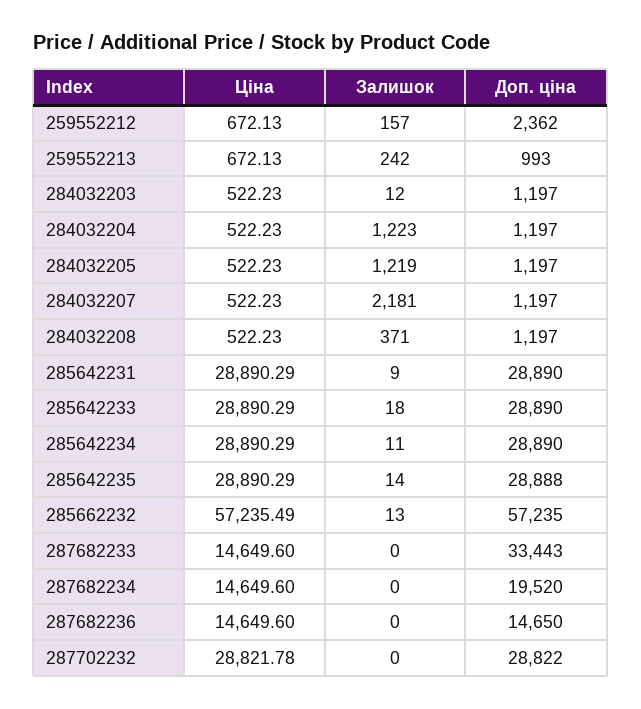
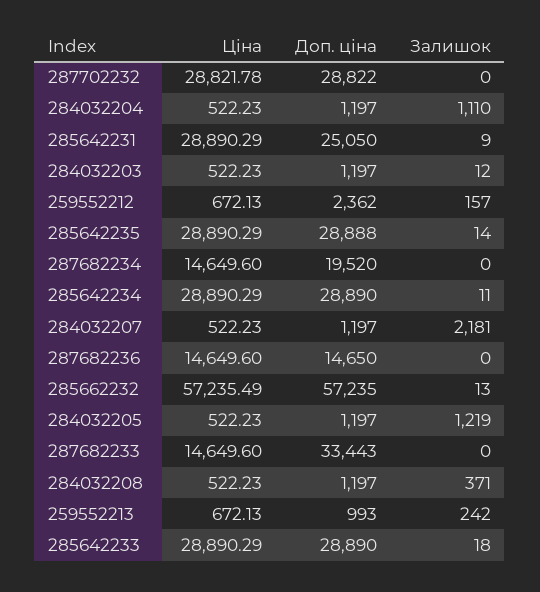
  {
    "Ціна": {
      "259552212": 672.13,
      "259552213": 672.13,
      "284032203": 522.23,
      "284032204": 522.23,
      "284032205": 522.23,
      "284032207": 522.23,
      "284032208": 522.23,
      "285642231": 28890.29,
      "285642233": 28890.29,
      "285642234": 28890.29,
      "285642235": 28890.29,
      "285662232": 57235.49,
      "287682233": 14649.6,
      "287682234": 14649.6,
      "287682236": 14649.6,
      "287702232": 28821.78
    },
    "Залишок": {
      "259552212": 157,
      "259552213": 242,
      "284032203": 12,
-     "284032204": 1223,
+     "284032204": 1110,
      "284032205": 1219,
      "284032207": 2181,
      "284032208": 371,
      "285642231": 9,
      "285642233": 18,
      "285642234": 11,
      "285642235": 14,
      "285662232": 13,
      "287682233": 0,
      "287682234": 0,
      "287682236": 0,
      "287702232": 0
    },
    "Доп. ціна": {
      "259552212": 2362,
      "259552213": 993,
      "284032203": 1197,
      "284032204": 1197,
      "284032205": 1197,
      "284032207": 1197,
      "284032208": 1197,
-     "285642231": 28890,
+     "285642231": 25050,
      "285642233": 28890,
      "285642234": 28890,
      "285642235": 28888,
      "285662232": 57235,
      "287682233": 33443,
      "287682234": 19520,
      "287682236": 14650,
      "287702232": 28822
    }
  }

